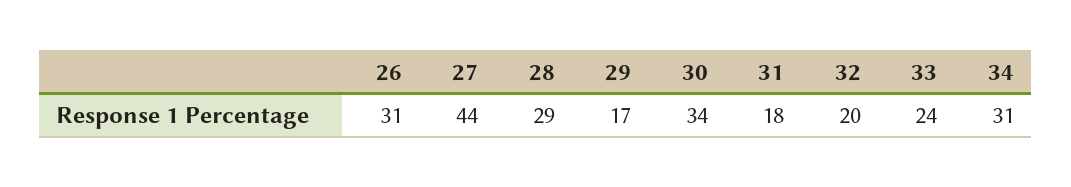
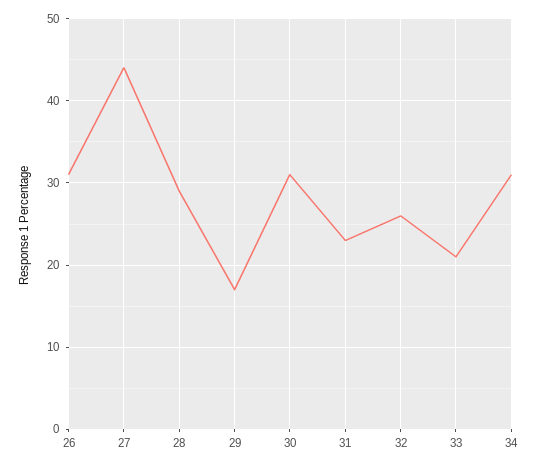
  {
    "26": 31,
    "27": 44,
    "28": 29,
    "29": 17,
-   "30": 34,
+   "30": 31,
-   "31": 18,
+   "31": 23,
-   "32": 20,
+   "32": 26,
-   "33": 24,
+   "33": 21,
    "34": 31
  }

